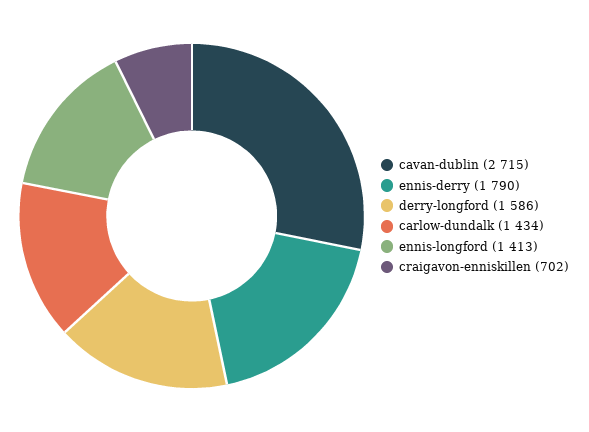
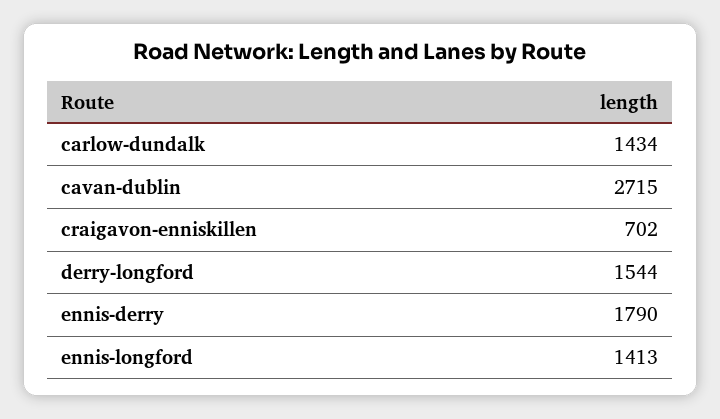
  {
    "cavan-dublin": 2715,
    "ennis-derry": 1790,
-   "derry-longford": 1586,
+   "derry-longford": 1544,
    "carlow-dundalk": 1434,
    "ennis-longford": 1413,
    "craigavon-enniskillen": 702
  }

